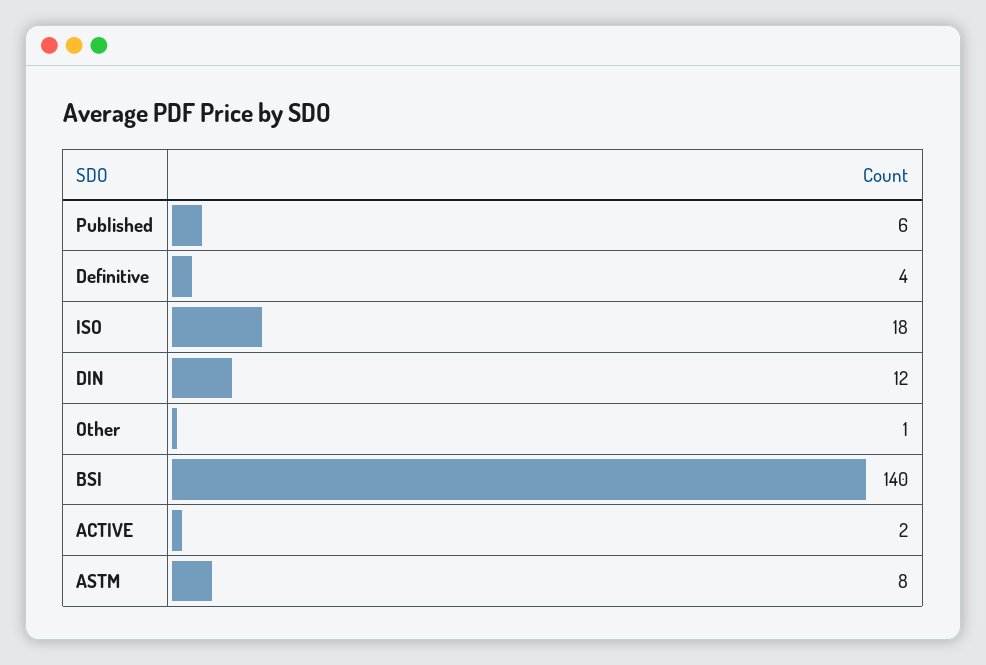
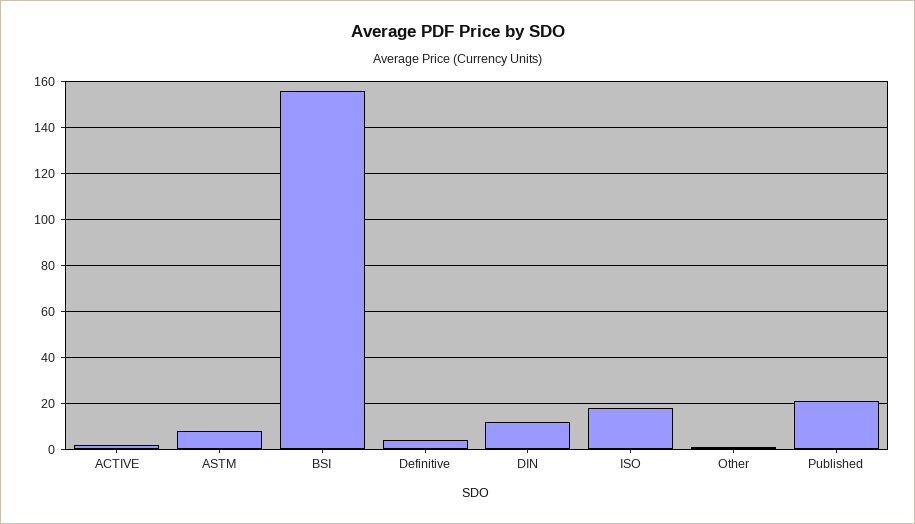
  {
-   "Published": 6,
+   "Published": 20,
    "Definitive": 4,
    "ISO": 18,
    "DIN": 12,
    "Other": 1,
-   "BSI": 140,
+   "BSI": 155,
    "ACTIVE": 2,
    "ASTM": 8
  }

